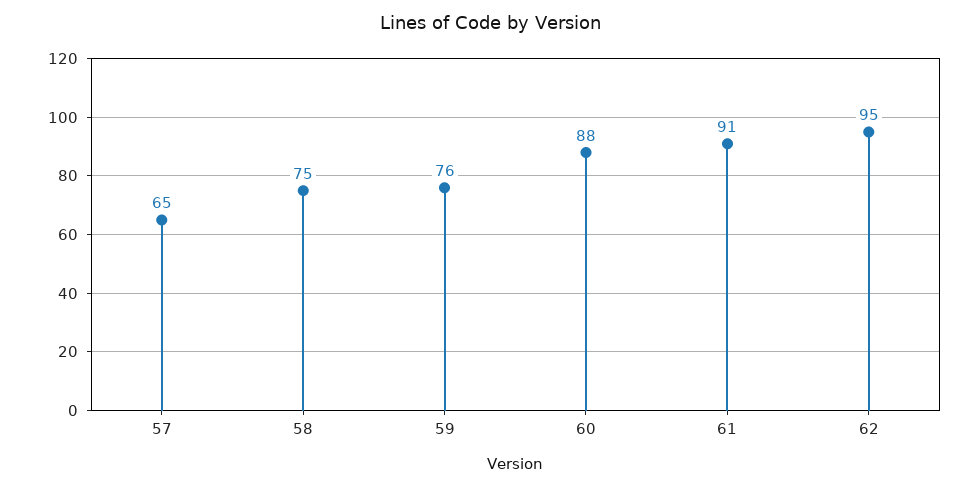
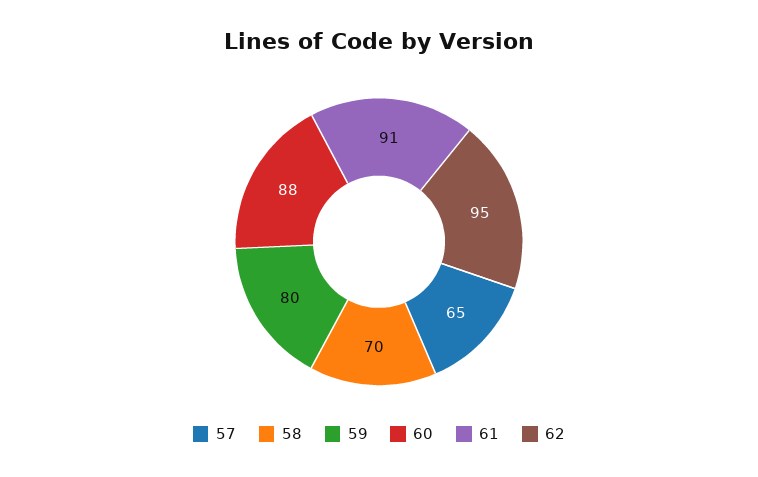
  {
    "57": 65,
-   "58": 75,
+   "58": 70,
-   "59": 76,
+   "59": 80,
    "60": 88,
    "61": 91,
    "62": 95
  }

